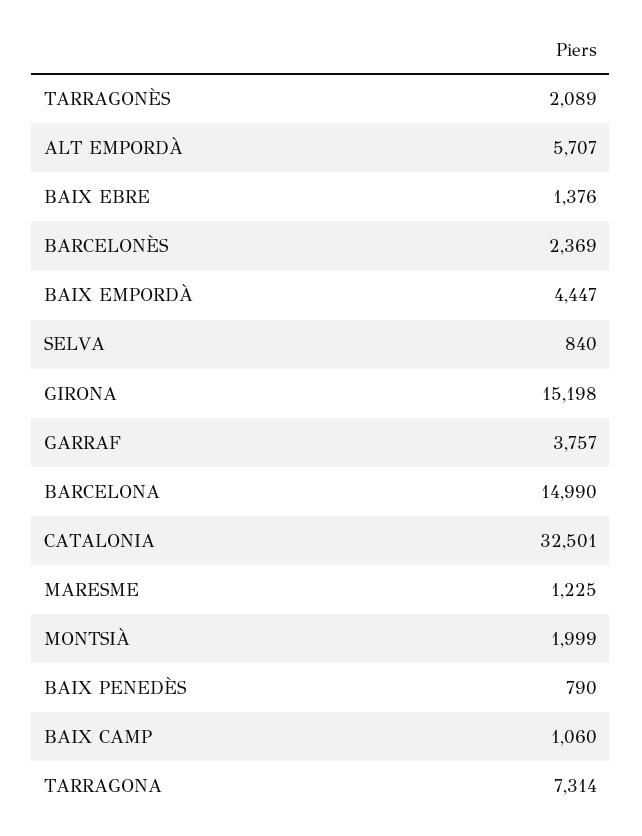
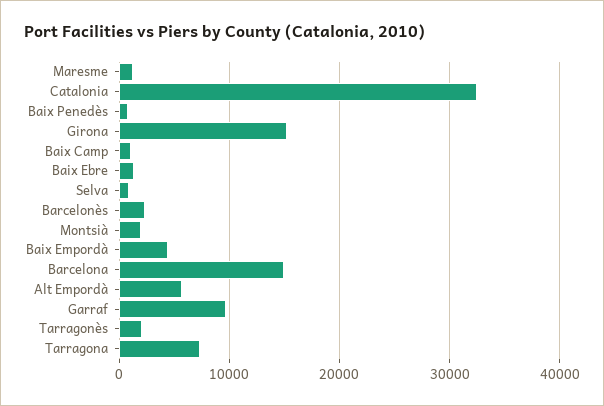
  {
    "TARRAGONÈS": 2089,
    "ALT EMPORDÀ": 5707,
    "BAIX EBRE": 1376,
    "BARCELONÈS": 2369,
    "BAIX EMPORDÀ": 4447,
    "SELVA": 840,
    "GIRONA": 15198,
-   "GARRAF": 3757,
+   "GARRAF": 10000,
    "BARCELONA": 14990,
    "CATALONIA": 32501,
    "MARESME": 1225,
    "MONTSIÀ": 1999,
    "BAIX PENEDÈS": 790,
    "BAIX CAMP": 1060,
    "TARRAGONA": 7314
  }

